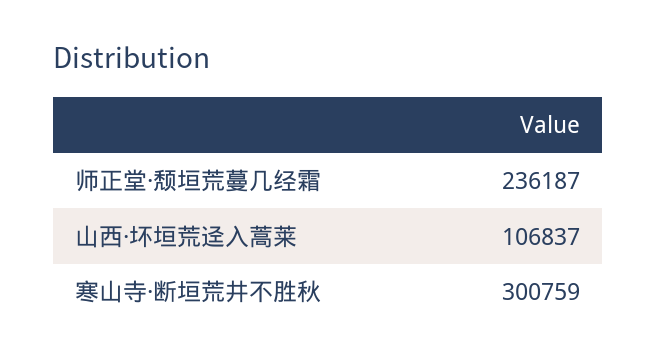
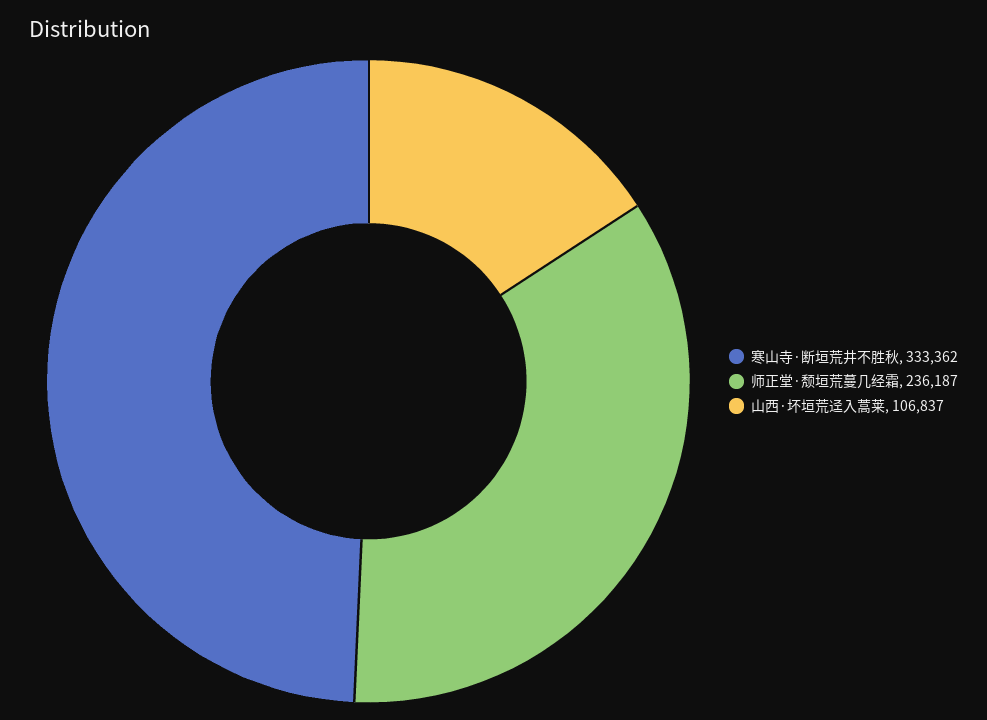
  {
    "师正堂·颓垣荒蔓几经霜": 236187,
    "山西·坏垣荒迳入蒿莱": 106837,
-   "寒山寺·断垣荒井不胜秋": 300759
+   "寒山寺·断垣荒井不胜秋": 333362
  }

